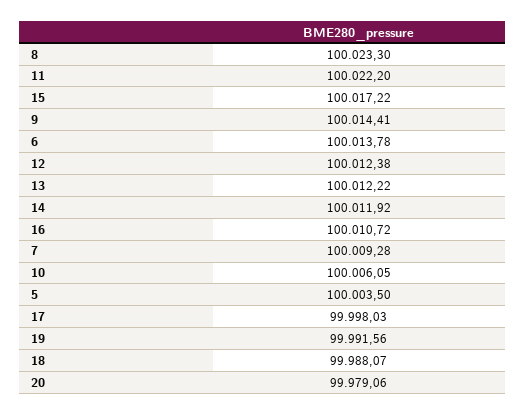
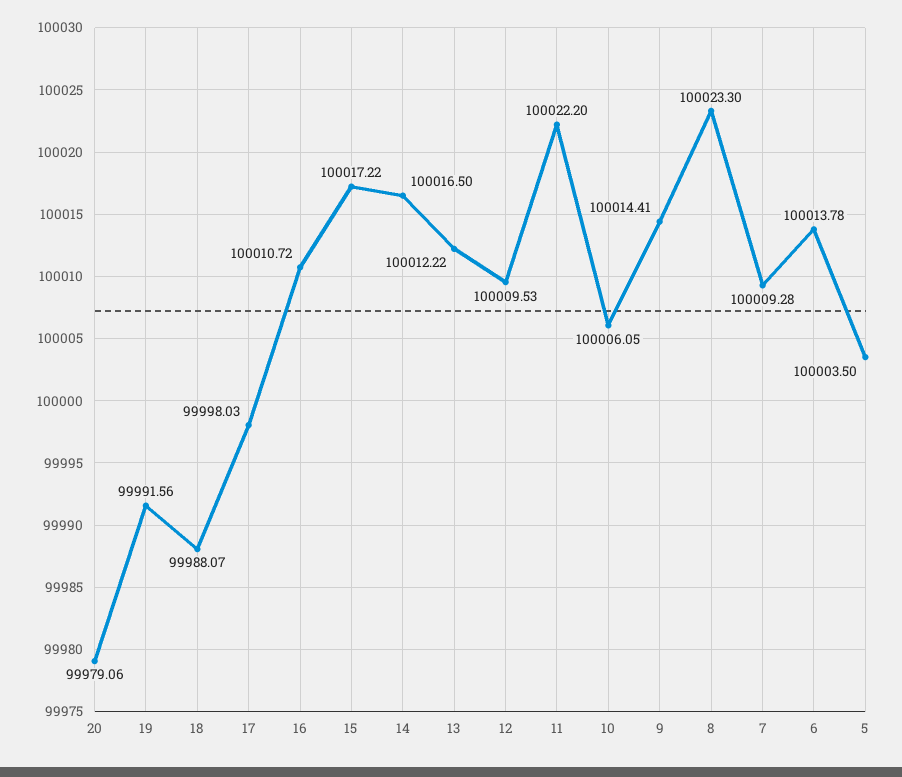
  {
    "8": 100023.3,
    "11": 100022.2,
    "15": 100017.22,
    "9": 100014.41,
    "6": 100013.78,
-   "12": 100012.38,
+   "12": 100009.53,
    "13": 100012.22,
-   "14": 100011.92,
+   "14": 100016.5,
    "16": 100010.72,
    "7": 100009.28,
    "10": 100006.05,
    "5": 100003.5,
    "17": 99998.03,
    "19": 99991.56,
    "18": 99988.07,
    "20": 99979.06
  }

